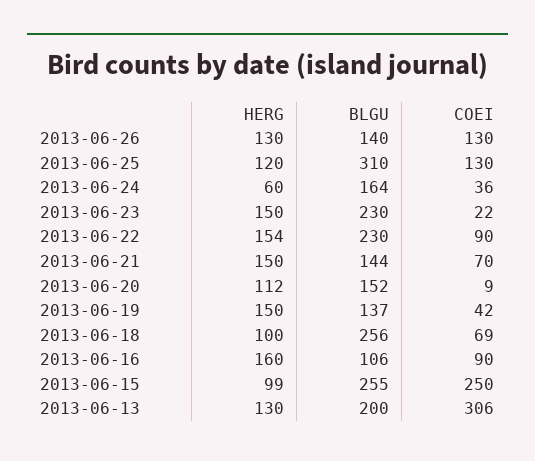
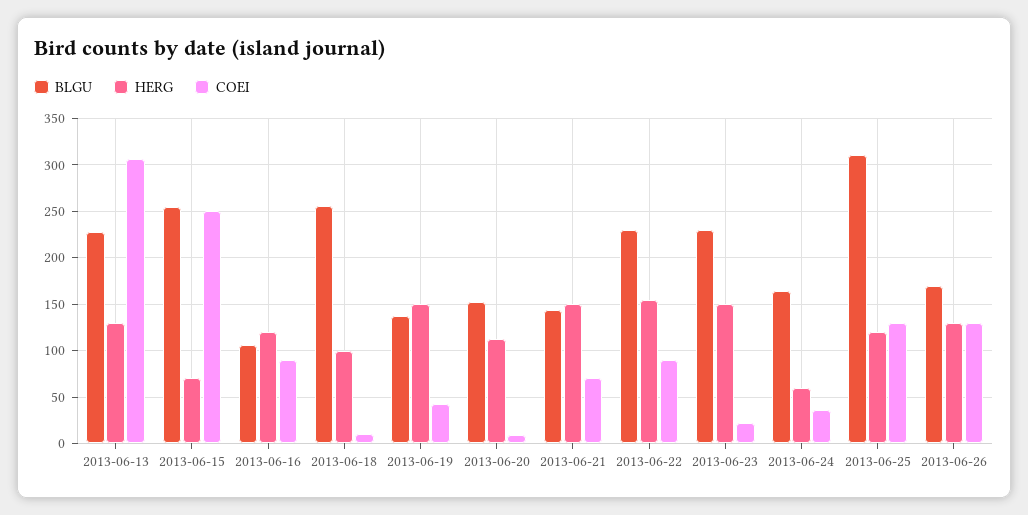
  {
    "HERG": {
      "2013-06-26": 130,
      "2013-06-25": 120,
      "2013-06-24": 60,
      "2013-06-23": 150,
      "2013-06-22": 154,
      "2013-06-21": 150,
      "2013-06-20": 112,
      "2013-06-19": 150,
      "2013-06-18": 100,
-     "2013-06-16": 160,
+     "2013-06-16": 120,
-     "2013-06-15": 99,
+     "2013-06-15": 70,
      "2013-06-13": 130
    },
    "BLGU": {
-     "2013-06-26": 140,
+     "2013-06-26": 170,
      "2013-06-25": 310,
      "2013-06-24": 164,
      "2013-06-23": 230,
      "2013-06-22": 230,
      "2013-06-21": 144,
      "2013-06-20": 152,
      "2013-06-19": 137,
      "2013-06-18": 256,
      "2013-06-16": 106,
      "2013-06-15": 255,
-     "2013-06-13": 200
+     "2013-06-13": 230
    },
    "COEI": {
      "2013-06-26": 130,
      "2013-06-25": 130,
      "2013-06-24": 36,
      "2013-06-23": 22,
      "2013-06-22": 90,
      "2013-06-21": 70,
      "2013-06-20": 9,
      "2013-06-19": 42,
-     "2013-06-18": 69,
+     "2013-06-18": 10,
      "2013-06-16": 90,
      "2013-06-15": 250,
      "2013-06-13": 306
    }
  }

